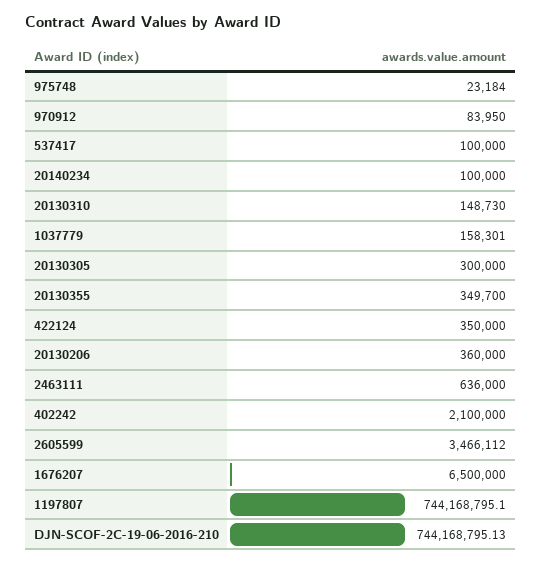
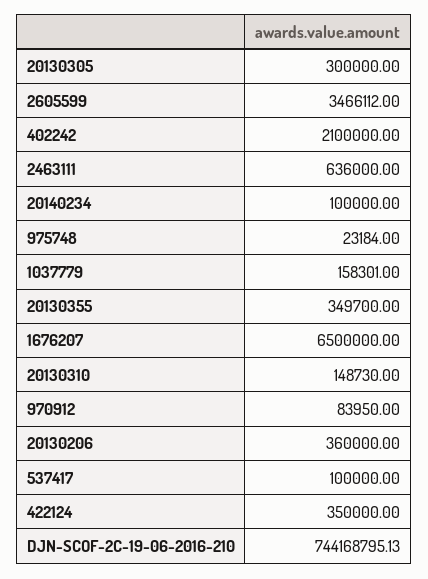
  {
    "975748": 23184,
    "970912": 83950,
    "537417": 100000,
    "20140234": 100000,
    "20130310": 148730,
    "1037779": 158301,
    "20130305": 300000,
    "20130355": 349700,
    "422124": 350000,
    "20130206": 360000,
    "2463111": 636000,
    "402242": 2100000,
    "2605599": 3466112,
    "1676207": 6500000,
-   "1197807": 744168795.1,
    "DJN-SCOF-2C-19-06-2016-210": 744168795.13
  }

